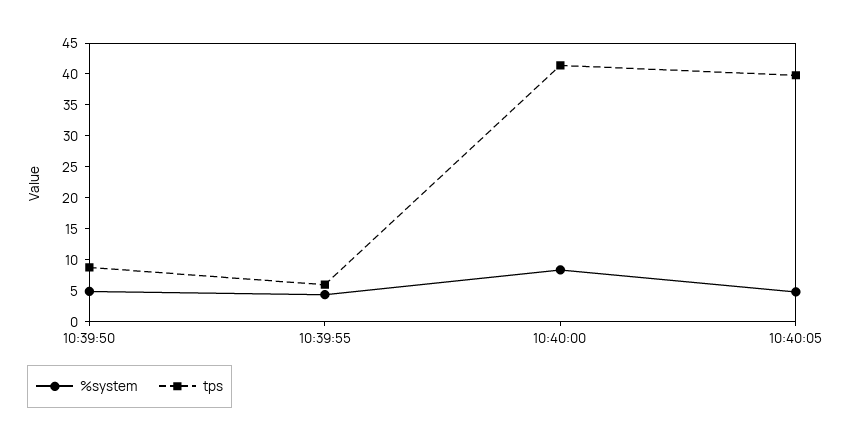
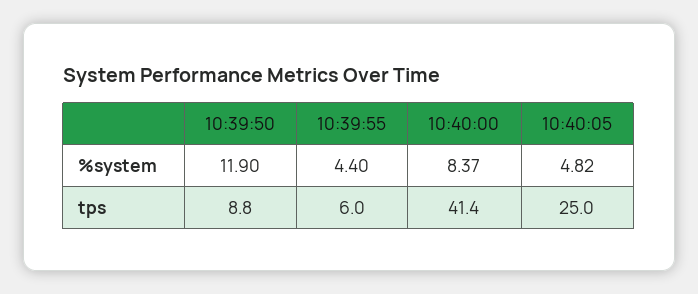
  {
    "%system": {
-     "10:39:50": 5,
+     "10:39:50": 11.9,
      "10:39:55": 4.4,
      "10:40:00": 8.37,
      "10:40:05": 4.82
    },
    "tps": {
      "10:39:50": 8.8,
      "10:39:55": 6,
      "10:40:00": 41.4,
-     "10:40:05": 40
+     "10:40:05": 25
    }
  }

